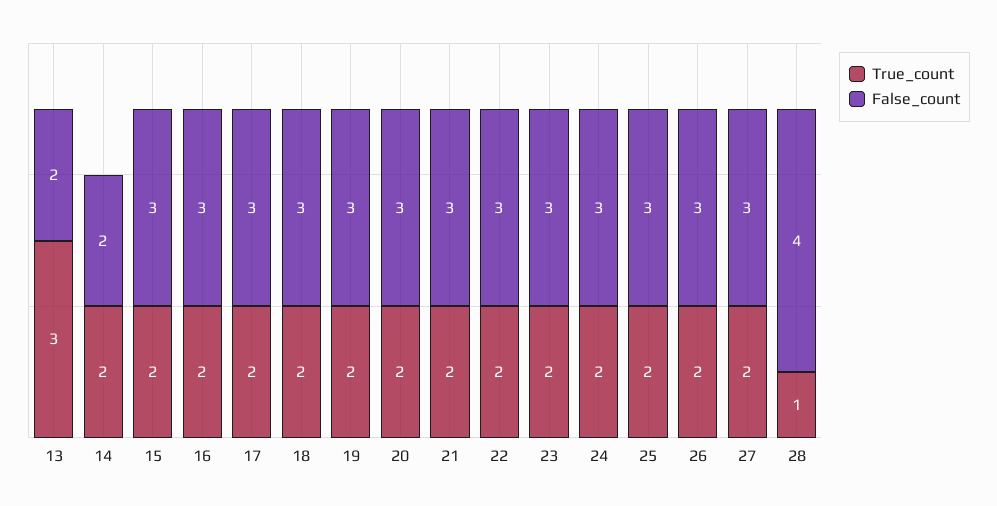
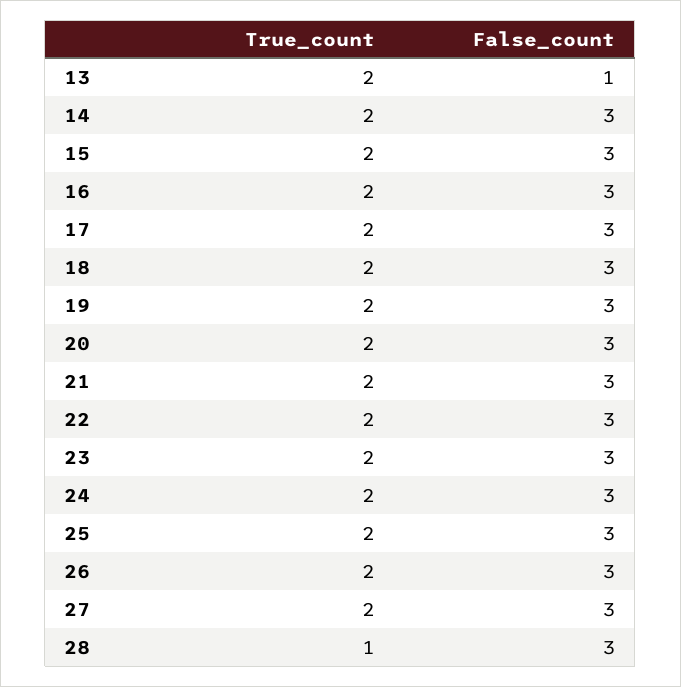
  {
    "True_count": {
-     "13": 3,
+     "13": 2,
      "14": 2,
      "15": 2,
      "16": 2,
      "17": 2,
      "18": 2,
      "19": 2,
      "20": 2,
      "21": 2,
      "22": 2,
      "23": 2,
      "24": 2,
      "25": 2,
      "26": 2,
      "27": 2,
      "28": 1
    },
    "False_count": {
-     "13": 2,
+     "13": 1,
-     "14": 2,
+     "14": 3,
      "15": 3,
      "16": 3,
      "17": 3,
      "18": 3,
      "19": 3,
      "20": 3,
      "21": 3,
      "22": 3,
      "23": 3,
      "24": 3,
      "25": 3,
      "26": 3,
      "27": 3,
-     "28": 4
+     "28": 3
    }
  }

